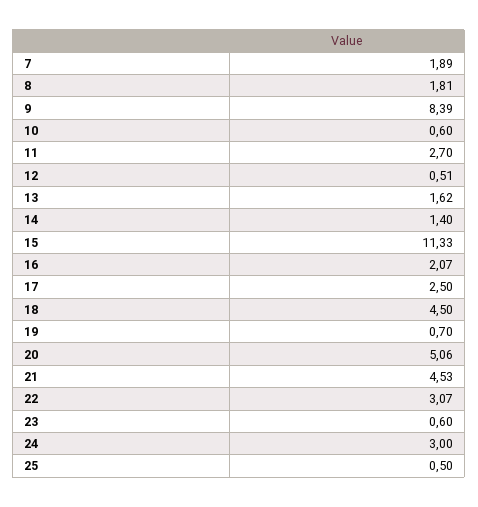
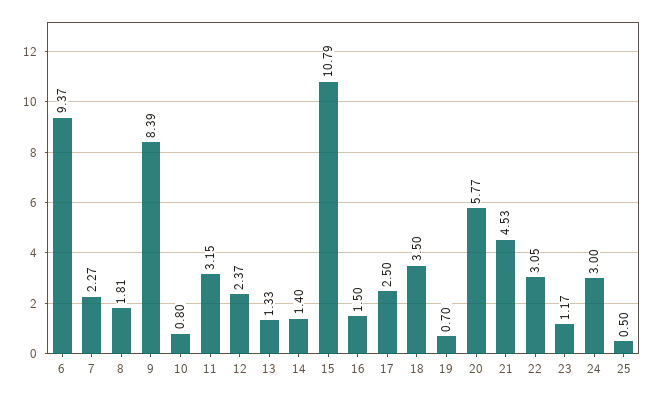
  {
-   "7": 1.89,
+   "7": 2.27,
    "8": 1.81,
    "9": 8.39,
-   "10": 0.6,
+   "10": 0.8,
-   "11": 2.7,
+   "11": 3.15,
-   "12": 0.51,
+   "12": 2.37,
-   "13": 1.62,
+   "13": 1.33,
    "14": 1.4,
-   "15": 11.33,
+   "15": 10.79,
-   "16": 2.07,
+   "16": 1.5,
    "17": 2.5,
-   "18": 4.5,
+   "18": 3.5,
    "19": 0.7,
-   "20": 5.06,
+   "20": 5.77,
    "21": 4.53,
-   "22": 3.07,
+   "22": 3.05,
-   "23": 0.6,
+   "23": 1.17,
    "24": 3,
-   "25": 0.5
+   "25": 0.5,
+   "6": 9.37
  }

